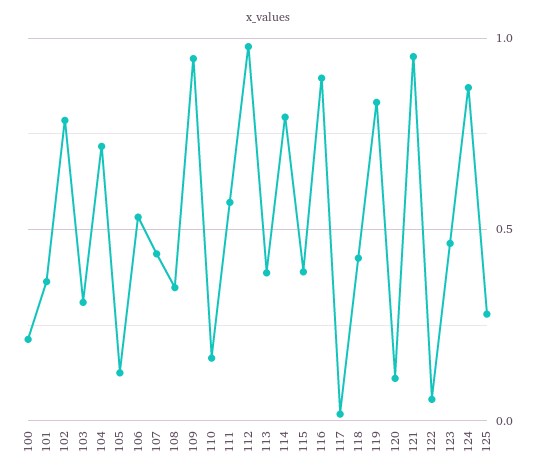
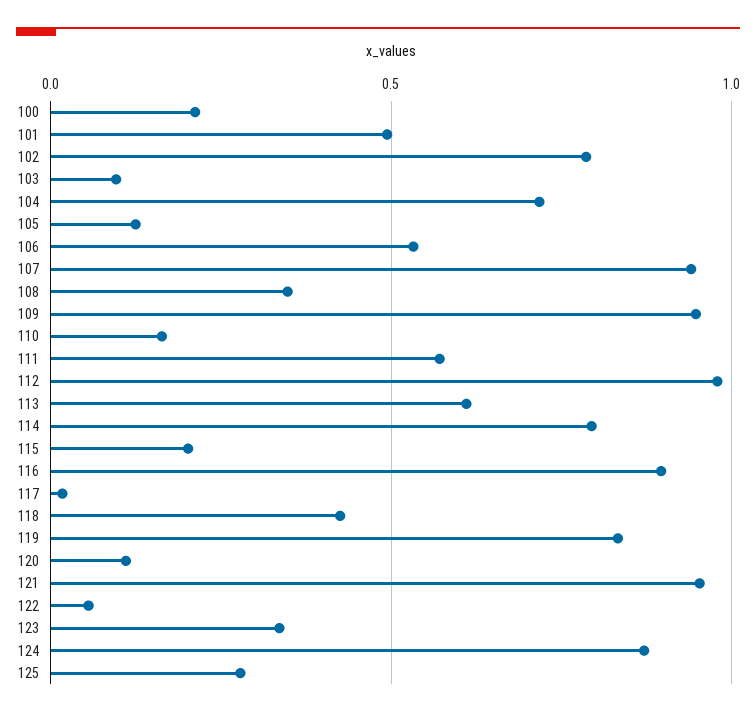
  {
    "100": 0.2,
-   "101": 0.35,
+   "101": 0.5,
    "102": 0.8,
-   "103": 0.3,
+   "103": 0.1,
    "104": 0.7,
    "105": 0.1,
    "106": 0.55,
-   "107": 0.45,
+   "107": 0.95,
    "108": 0.35,
    "109": 0.95,
    "110": 0.15,
    "111": 0.55,
    "112": 1,
-   "113": 0.4,
+   "113": 0.6,
    "114": 0.8,
-   "115": 0.4,
+   "115": 0.2,
    "116": 0.9,
    "117": 0,
    "118": 0.4,
    "119": 0.85,
    "120": 0.1,
    "121": 0.95,
    "122": 0.05,
-   "123": 0.45,
+   "123": 0.35,
    "124": 0.85,
    "125": 0.3
  }

